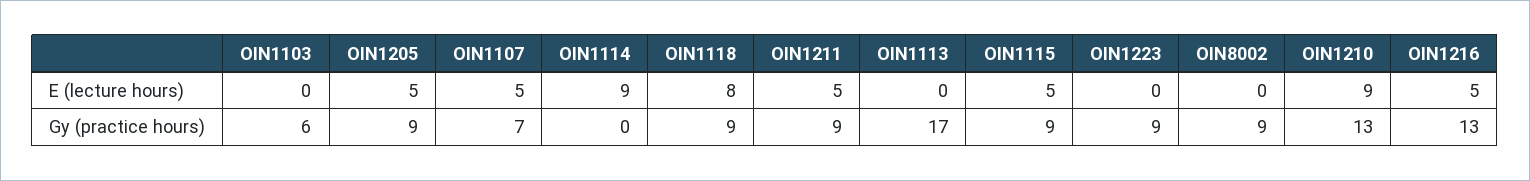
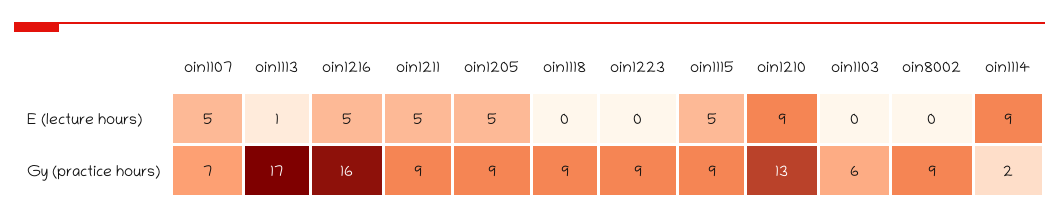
  {
    "OIN1103": {
      "E (lecture hours)": 0,
      "Gy (practice hours)": 6
    },
    "OIN1205": {
      "E (lecture hours)": 5,
      "Gy (practice hours)": 9
    },
    "OIN1107": {
      "E (lecture hours)": 5,
      "Gy (practice hours)": 7
    },
    "OIN1114": {
      "E (lecture hours)": 9,
-     "Gy (practice hours)": 0
+     "Gy (practice hours)": 2
    },
    "OIN1118": {
-     "E (lecture hours)": 8,
+     "E (lecture hours)": 0,
      "Gy (practice hours)": 9
    },
    "OIN1211": {
      "E (lecture hours)": 5,
      "Gy (practice hours)": 9
    },
    "OIN1113": {
-     "E (lecture hours)": 0,
+     "E (lecture hours)": 1,
      "Gy (practice hours)": 17
    },
    "OIN1115": {
      "E (lecture hours)": 5,
      "Gy (practice hours)": 9
    },
    "OIN1223": {
      "E (lecture hours)": 0,
      "Gy (practice hours)": 9
    },
    "OIN8002": {
      "E (lecture hours)": 0,
      "Gy (practice hours)": 9
    },
    "OIN1210": {
      "E (lecture hours)": 9,
      "Gy (practice hours)": 13
    },
    "OIN1216": {
      "E (lecture hours)": 5,
-     "Gy (practice hours)": 13
+     "Gy (practice hours)": 16
    }
  }

